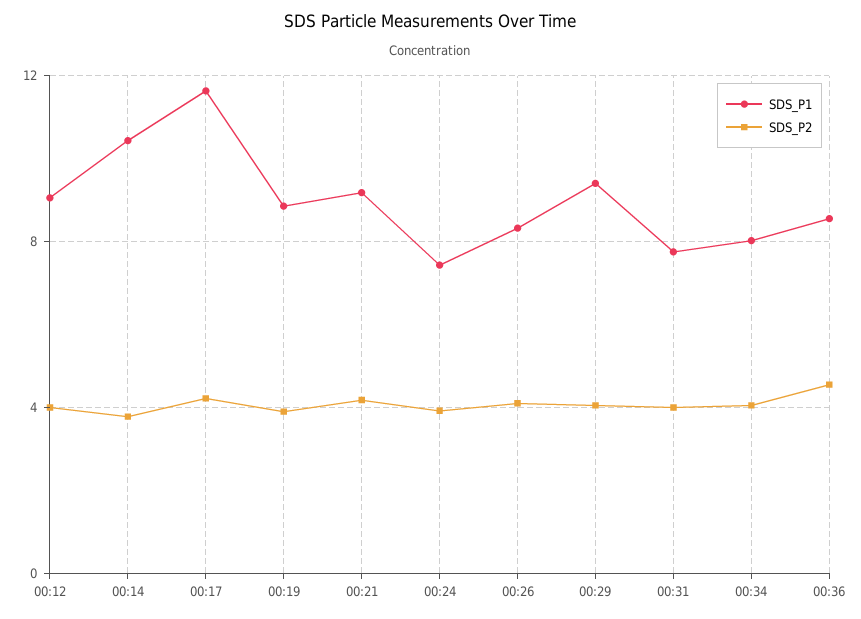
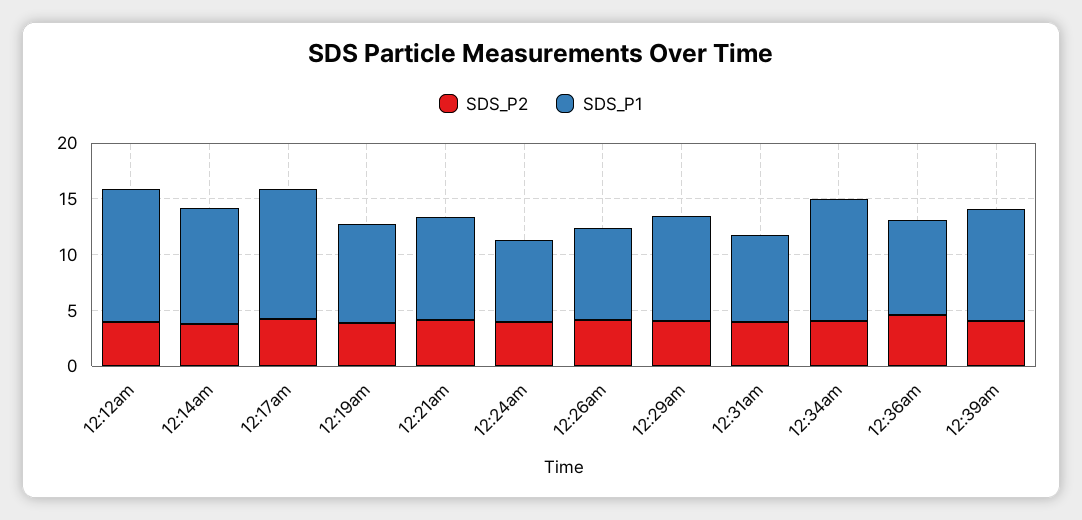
  {
    "SDS_P1": {
-     "00:12": 9,
+     "00:12": 12,
      "00:14": 10.5,
      "00:17": 11.5,
      "00:19": 9,
      "00:21": 9,
      "00:24": 7.5,
      "00:26": 8.5,
      "00:29": 9.5,
      "00:31": 8,
-     "00:34": 8,
+     "00:34": 11,
-     "00:36": 8.5
+     "00:36": 8.5,
+     "12:39am": 10
    },
    "SDS_P2": {
      "00:12": 4,
      "00:14": 4,
      "00:17": 4,
      "00:19": 4,
      "00:21": 4,
      "00:24": 4,
      "00:26": 4,
      "00:29": 4,
      "00:31": 4,
      "00:34": 4,
-     "00:36": 4.5
+     "00:36": 4.5,
+     "12:39am": 4
    }
  }

